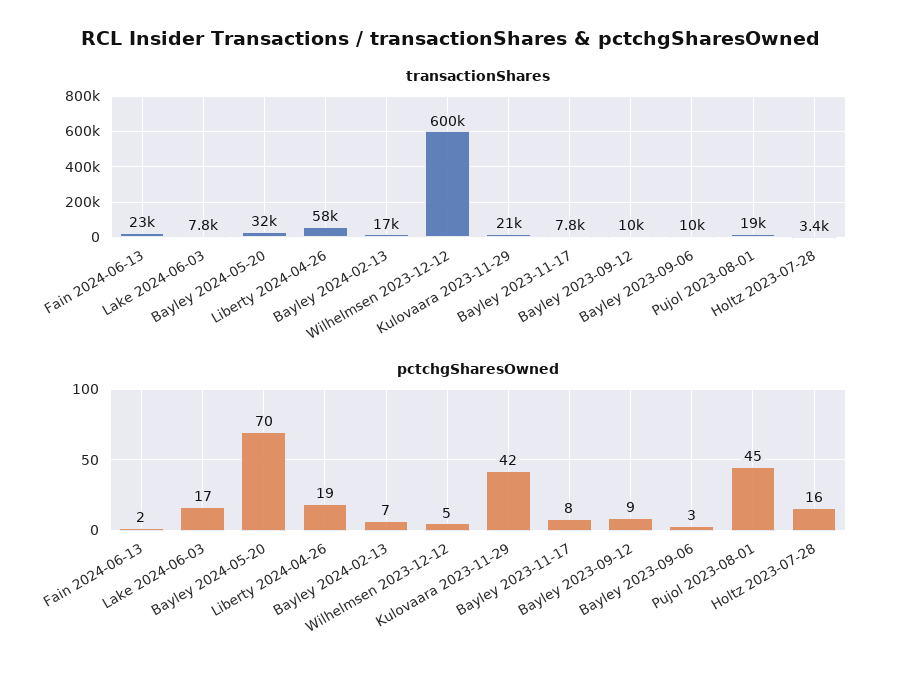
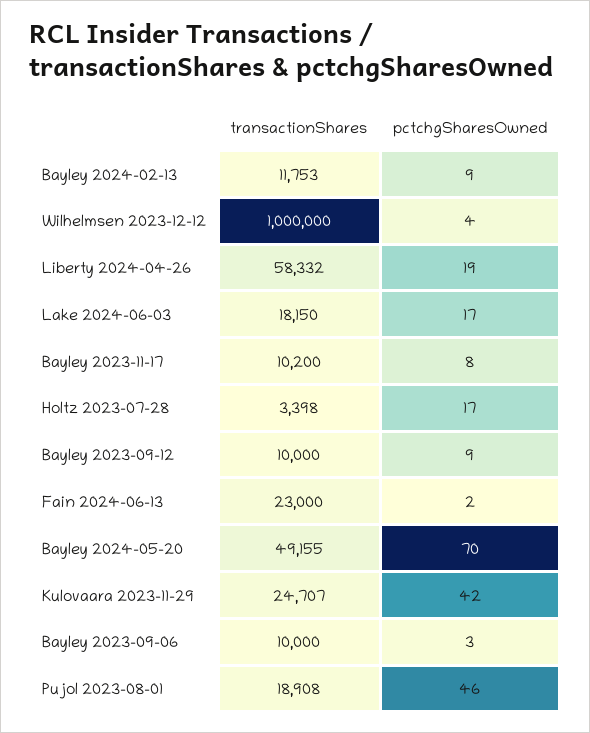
  {
    "transactionShares": {
      "Fain 2024-06-13": 23000,
-     "Lake 2024-06-03": 7800,
+     "Lake 2024-06-03": 18150,
-     "Bayley 2024-05-20": 32000,
+     "Bayley 2024-05-20": 49155,
      "Liberty 2024-04-26": 58332,
-     "Bayley 2024-02-13": 17000,
+     "Bayley 2024-02-13": 11753,
-     "Wilhelmsen 2023-12-12": 600000,
+     "Wilhelmsen 2023-12-12": 1000000,
-     "Kulovaara 2023-11-29": 21000,
+     "Kulovaara 2023-11-29": 24707,
-     "Bayley 2023-11-17": 7800,
+     "Bayley 2023-11-17": 10200,
      "Bayley 2023-09-12": 10000,
      "Bayley 2023-09-06": 10000,
      "Pujol 2023-08-01": 18908,
      "Holtz 2023-07-28": 3398
    },
    "pctchgSharesOwned": {
      "Fain 2024-06-13": 2,
      "Lake 2024-06-03": 17,
      "Bayley 2024-05-20": 70,
      "Liberty 2024-04-26": 19,
-     "Bayley 2024-02-13": 7,
+     "Bayley 2024-02-13": 9,
-     "Wilhelmsen 2023-12-12": 5,
+     "Wilhelmsen 2023-12-12": 4,
      "Kulovaara 2023-11-29": 42,
      "Bayley 2023-11-17": 8,
      "Bayley 2023-09-12": 9,
      "Bayley 2023-09-06": 3,
-     "Pujol 2023-08-01": 45,
+     "Pujol 2023-08-01": 46,
-     "Holtz 2023-07-28": 16
+     "Holtz 2023-07-28": 17
    }
  }

